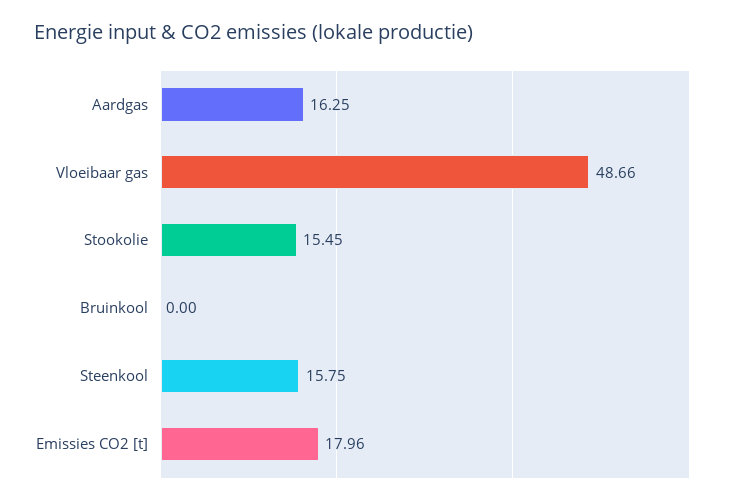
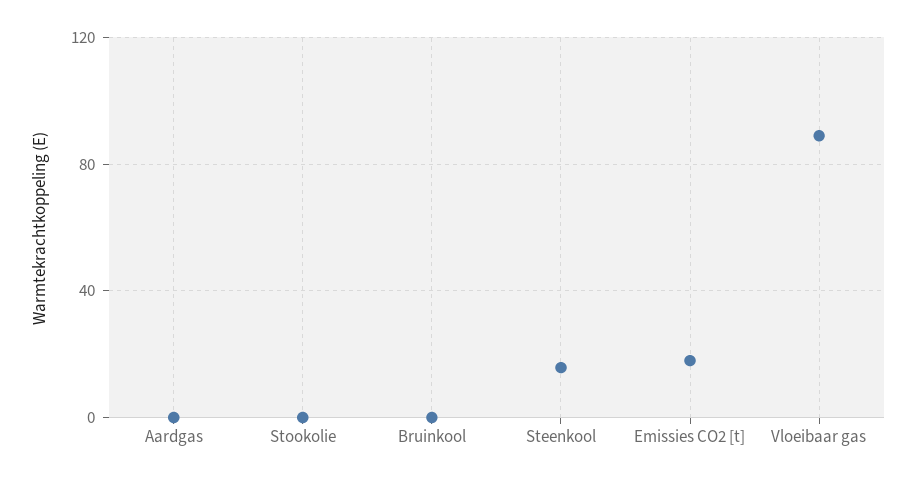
  {
-   "Aardgas": 16.25,
+   "Aardgas": 0,
-   "Vloeibaar gas": 48.66,
+   "Vloeibaar gas": 90,
-   "Stookolie": 15.45,
+   "Stookolie": 0,
    "Bruinkool": 0,
    "Steenkool": 15.75,
    "Emissies CO2 [t]": 17.96
  }

